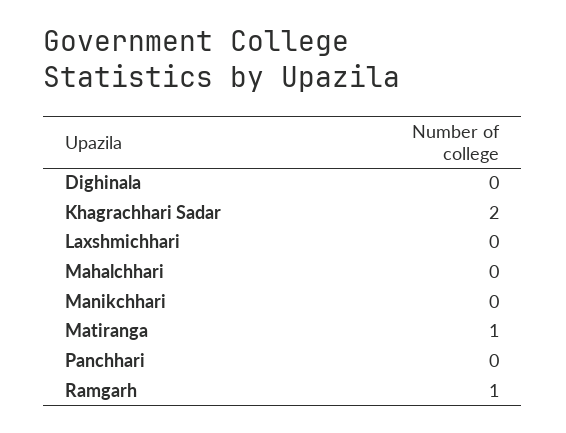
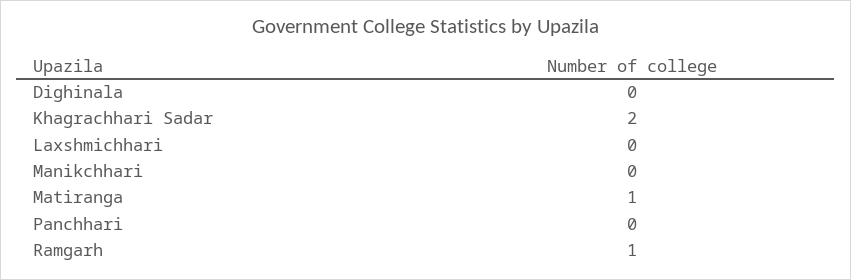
  {
    "Dighinala": 0,
    "Khagrachhari Sadar": 2,
    "Laxshmichhari": 0,
-   "Mahalchhari": 0,
    "Manikchhari": 0,
    "Matiranga": 1,
    "Panchhari": 0,
    "Ramgarh": 1
  }

